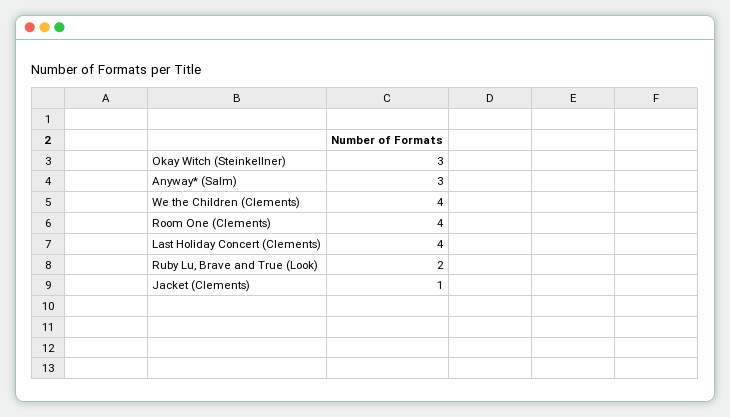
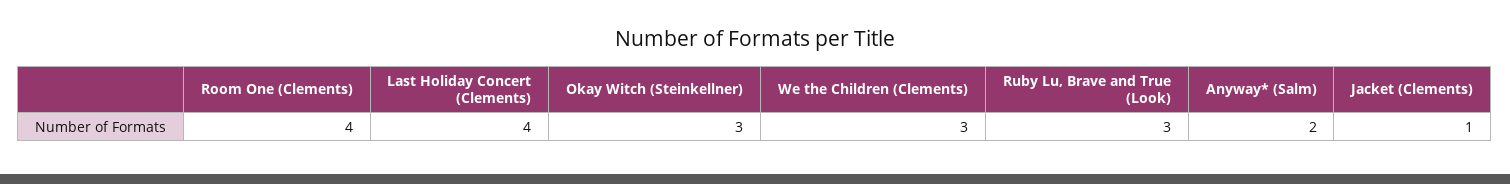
  {
    "Okay Witch (Steinkellner)": 3,
-   "Anyway* (Salm)": 3,
+   "Anyway* (Salm)": 2,
-   "We the Children (Clements)": 4,
+   "We the Children (Clements)": 3,
    "Room One (Clements)": 4,
    "Last Holiday Concert (Clements)": 4,
-   "Ruby Lu, Brave and True (Look)": 2,
+   "Ruby Lu, Brave and True (Look)": 3,
    "Jacket (Clements)": 1
  }

